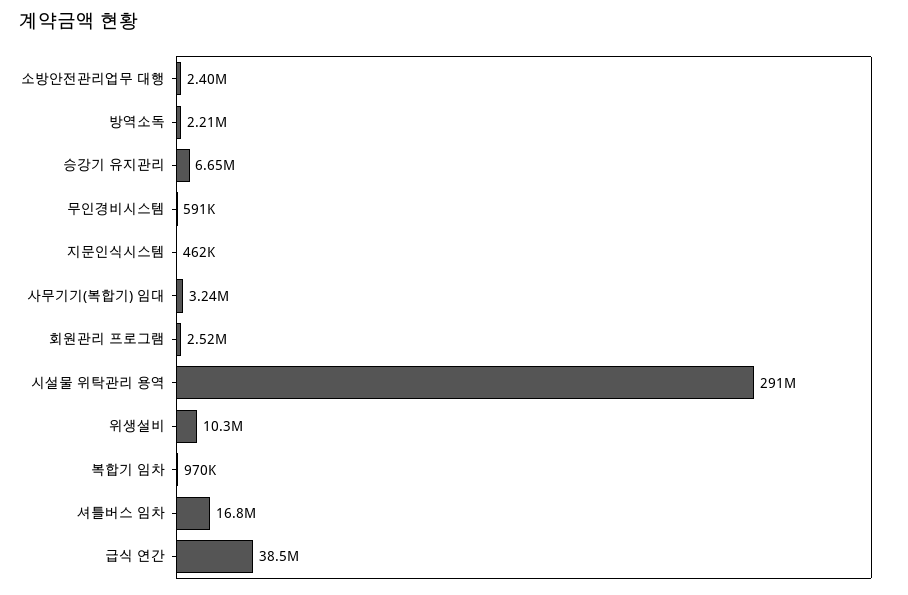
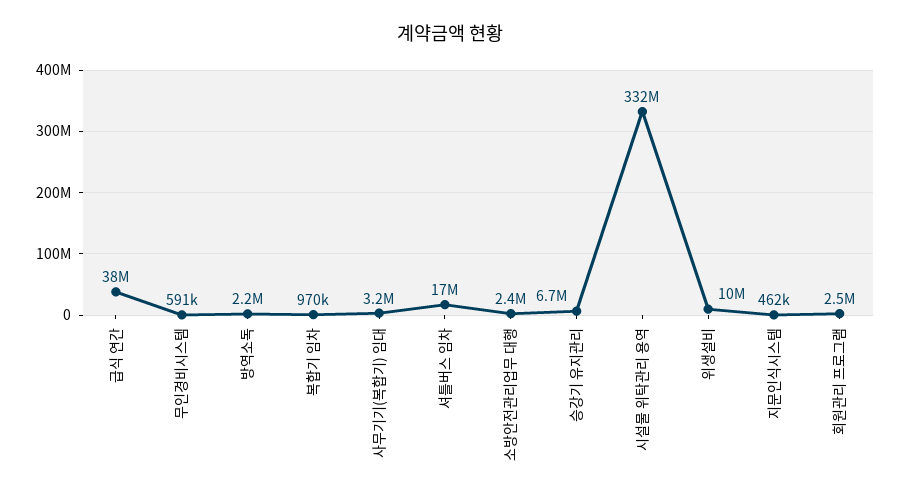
  {
    "소방안전관리업무 대행": 2400000,
    "방역소독": 2210000,
    "승강기 유지관리": 6650000,
    "무인경비시스템": 591000,
    "지문인식시스템": 462000,
    "사무기기(복합기) 임대": 3240000,
    "회원관리 프로그램": 2520000,
-   "시설물 위탁관리 용역": 291000000,
+   "시설물 위탁관리 용역": 332000000,
    "위생설비": 10300000,
    "복합기 임차": 970000,
    "셔틀버스 임차": 16800000,
    "급식 연간": 38500000
  }

